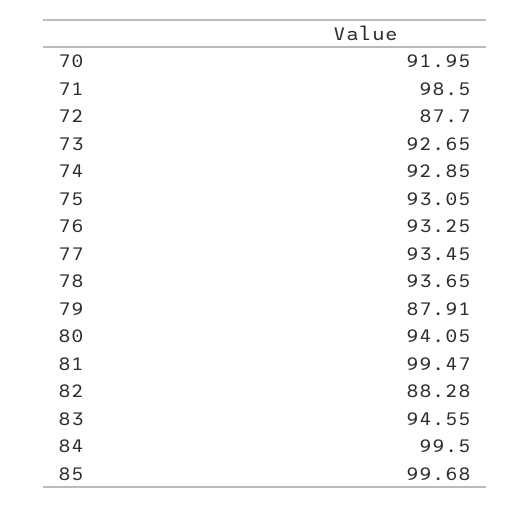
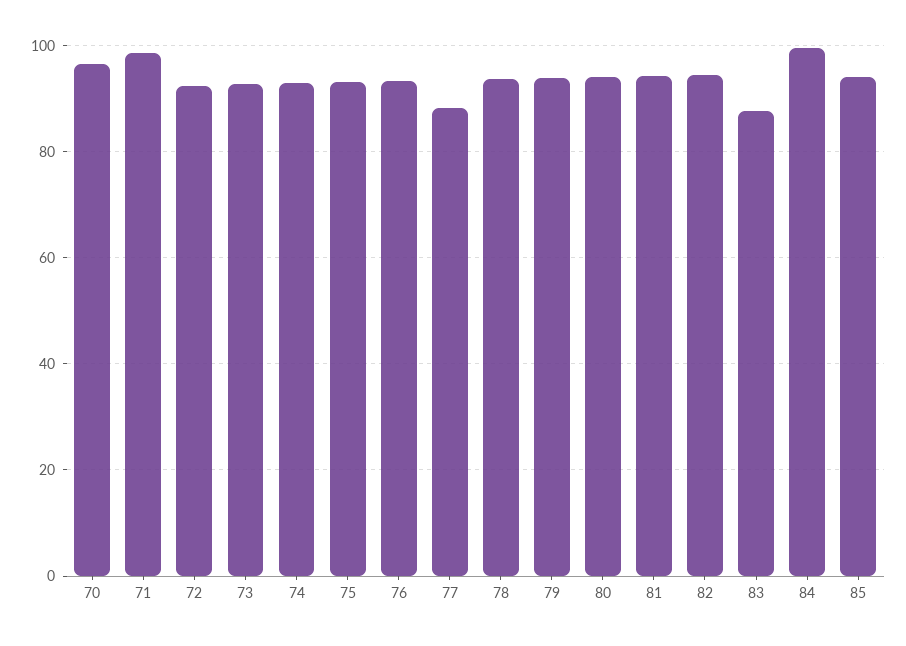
  {
-   "70": 91.95,
+   "70": 96,
    "71": 98.5,
-   "72": 87.7,
+   "72": 92,
    "73": 92.65,
    "74": 92.85,
    "75": 93.05,
    "76": 93.25,
-   "77": 93.45,
+   "77": 88,
    "78": 93.65,
-   "79": 87.91,
+   "79": 94,
    "80": 94.05,
-   "81": 99.47,
+   "81": 94,
-   "82": 88.28,
+   "82": 94,
-   "83": 94.55,
+   "83": 88,
    "84": 99.5,
-   "85": 99.68
+   "85": 94
  }

